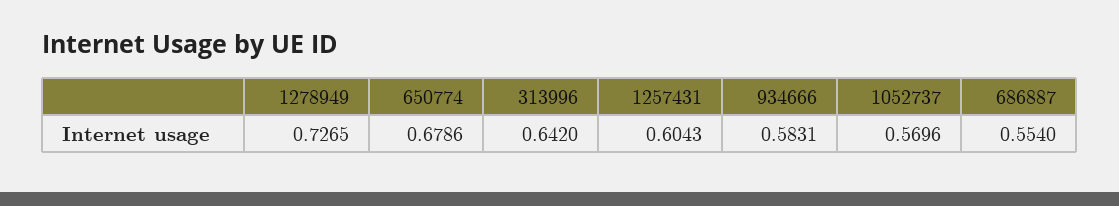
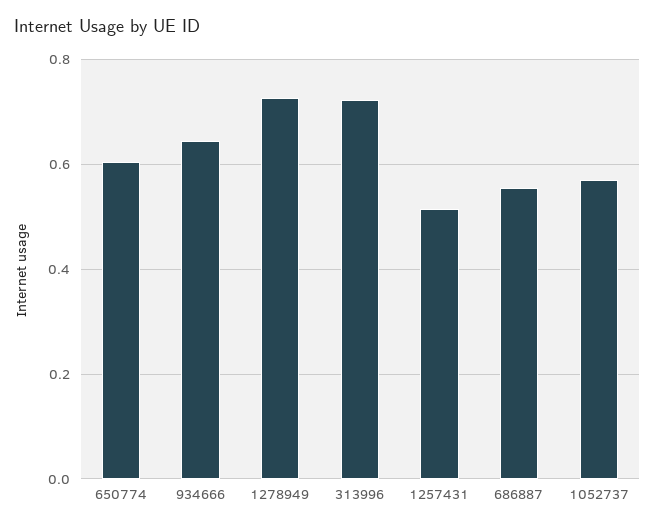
  {
    "1278949": 0.7265,
-   "650774": 0.6786,
+   "650774": 0.6,
-   "313996": 0.642,
+   "313996": 0.72,
-   "1257431": 0.6043,
+   "1257431": 0.52,
-   "934666": 0.5831,
+   "934666": 0.64,
    "1052737": 0.5696,
    "686887": 0.554
  }

